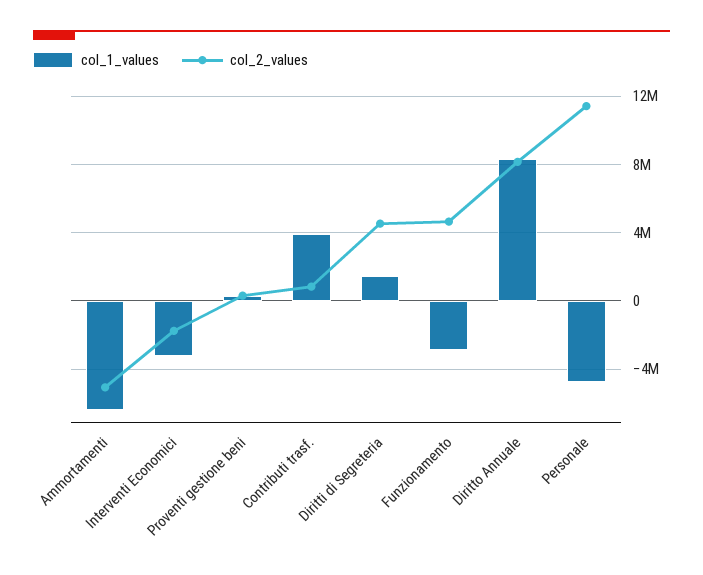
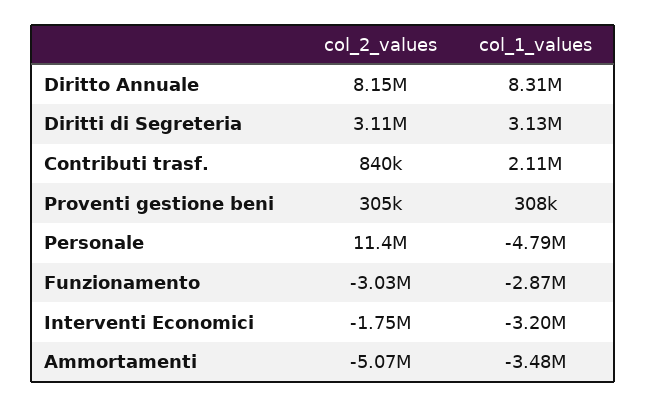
  {
    "col_1_values": {
-     "Ammortamenti": -6500000,
+     "Ammortamenti": -3480000,
      "Interventi Economici": -3200000,
      "Proventi gestione beni": 308000,
-     "Contributi trasf.": 4000000,
+     "Contributi trasf.": 2110000,
-     "Diritti di Segreteria": 1500000,
+     "Diritti di Segreteria": 3130000,
      "Funzionamento": -2870000,
      "Diritto Annuale": 8310000,
      "Personale": -4790000
    },
    "col_2_values": {
      "Ammortamenti": -5070000,
      "Interventi Economici": -1750000,
      "Proventi gestione beni": 305000,
      "Contributi trasf.": 840000,
-     "Diritti di Segreteria": 4500000,
+     "Diritti di Segreteria": 3110000,
-     "Funzionamento": 4500000,
+     "Funzionamento": -3030000,
      "Diritto Annuale": 8150000,
      "Personale": 11400000
    }
  }

